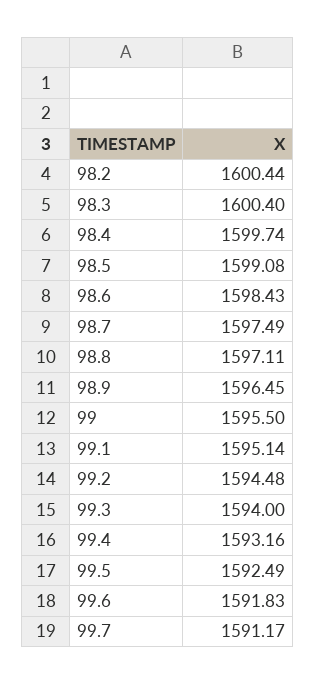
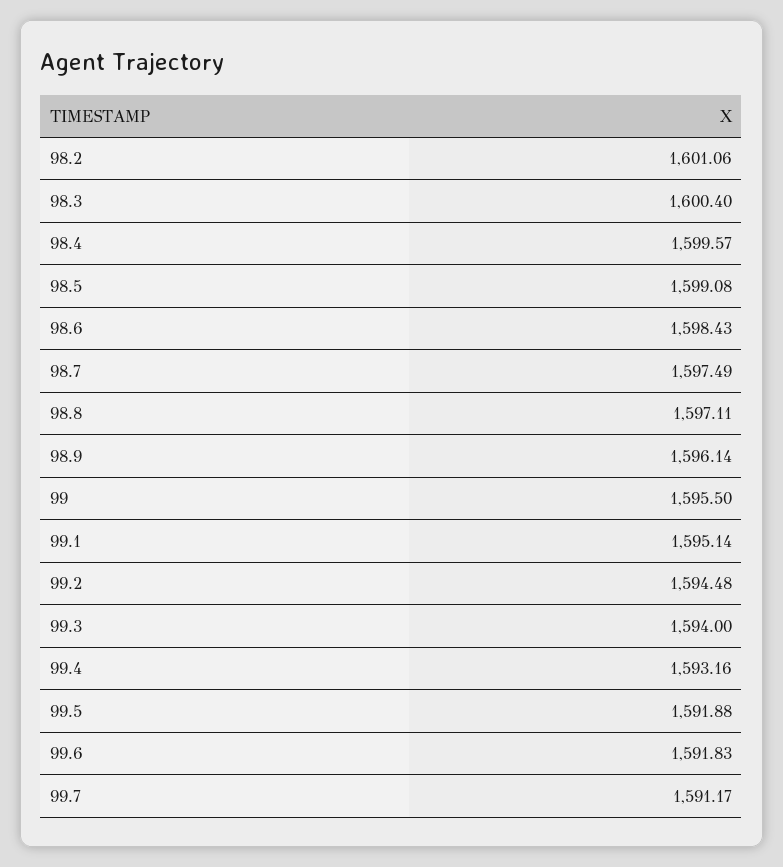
  {
-   "98.2": 1600.44,
+   "98.2": 1601.06,
    "98.3": 1600.4,
-   "98.4": 1599.74,
+   "98.4": 1599.57,
    "98.5": 1599.08,
    "98.6": 1598.43,
    "98.7": 1597.49,
    "98.8": 1597.11,
-   "98.9": 1596.45,
+   "98.9": 1596.14,
    "99": 1595.5,
    "99.1": 1595.14,
    "99.2": 1594.48,
    "99.3": 1594,
    "99.4": 1593.16,
-   "99.5": 1592.49,
+   "99.5": 1591.88,
    "99.6": 1591.83,
    "99.7": 1591.17
  }

